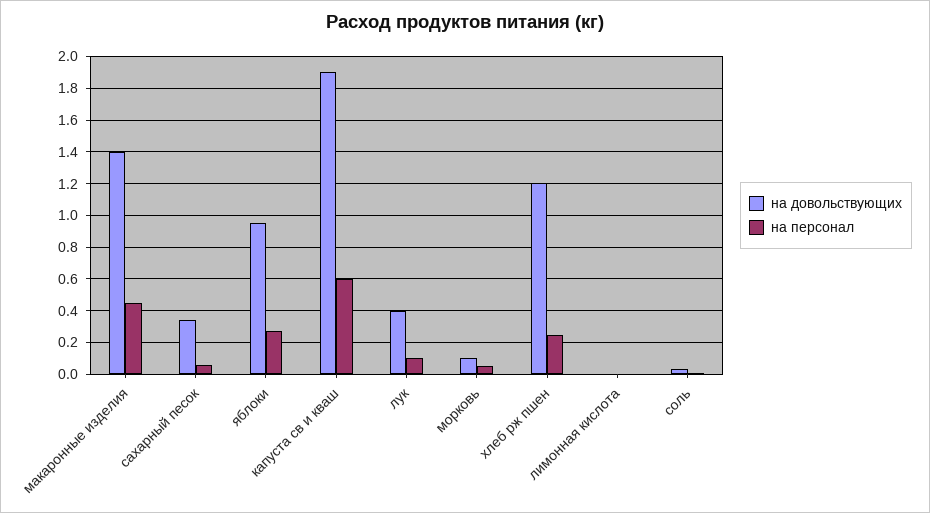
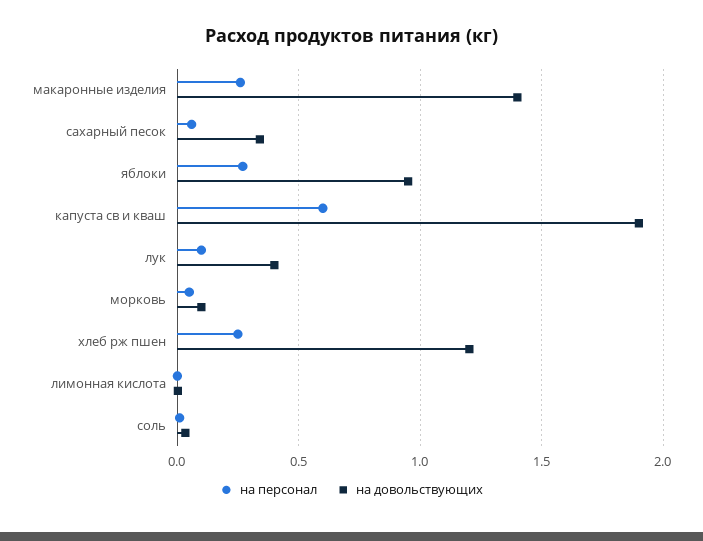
  {
    "на довольствующих": {
      "макаронные изделия": 1.4,
      "сахарный песок": 0.35,
      "яблоки": 0.95,
      "капуста св и кваш": 1.9,
      "лук": 0.4,
      "морковь": 0.1,
      "хлеб рж пшен": 1.2,
      "лимонная кислота": 0,
      "соль": 0.05
    },
    "на персонал": {
-     "макаронные изделия": 0.45,
+     "макаронные изделия": 0.25,
      "сахарный песок": 0.05,
      "яблоки": 0.25,
      "капуста св и кваш": 0.6,
      "лук": 0.1,
      "морковь": 0.05,
      "хлеб рж пшен": 0.25,
      "лимонная кислота": 0,
      "соль": 0
    }
  }

